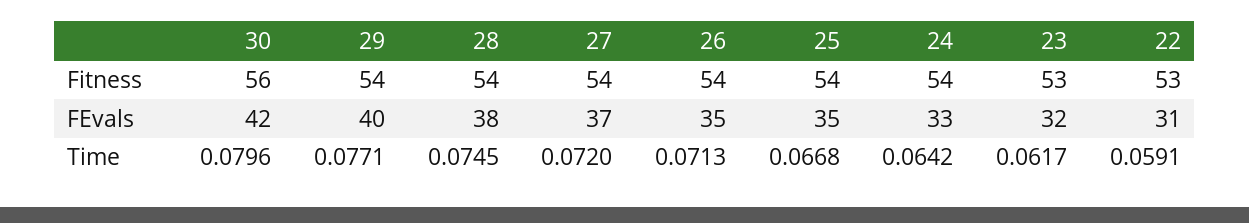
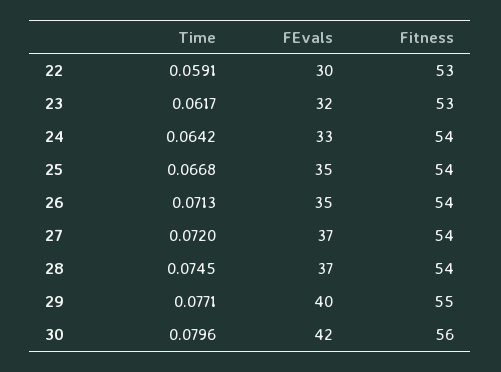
  {
    "30": {
      "Fitness": 56,
      "FEvals": 42,
      "Time": 0.0796
    },
    "29": {
-     "Fitness": 54,
+     "Fitness": 55,
      "FEvals": 40,
      "Time": 0.0771
    },
    "28": {
      "Fitness": 54,
-     "FEvals": 38,
+     "FEvals": 37,
      "Time": 0.0745
    },
    "27": {
      "Fitness": 54,
      "FEvals": 37,
      "Time": 0.072
    },
    "26": {
      "Fitness": 54,
      "FEvals": 35,
      "Time": 0.0713
    },
    "25": {
      "Fitness": 54,
      "FEvals": 35,
      "Time": 0.0668
    },
    "24": {
      "Fitness": 54,
      "FEvals": 33,
      "Time": 0.0642
    },
    "23": {
      "Fitness": 53,
      "FEvals": 32,
      "Time": 0.0617
    },
    "22": {
      "Fitness": 53,
-     "FEvals": 31,
+     "FEvals": 30,
      "Time": 0.0591
    }
  }

